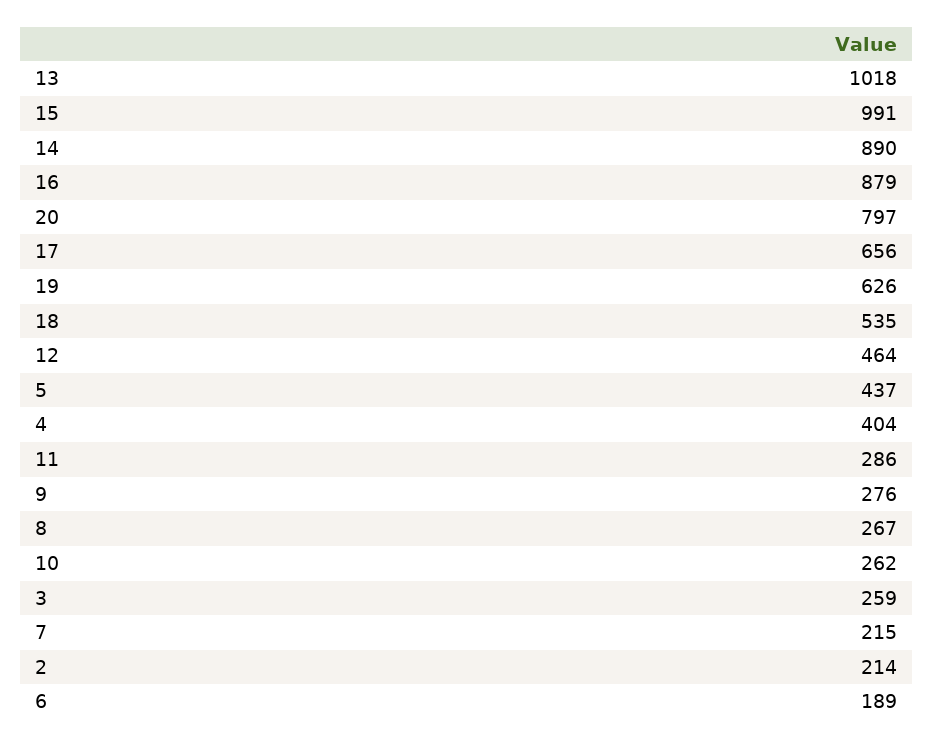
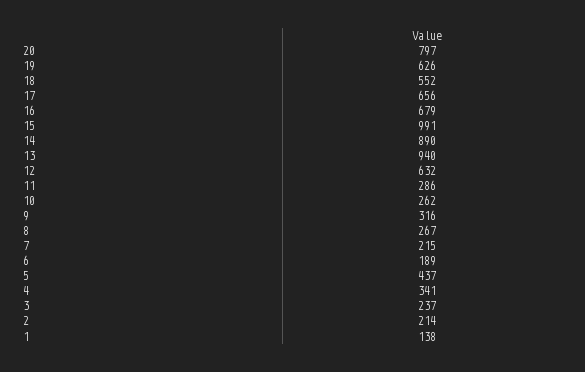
  {
-   "13": 1018,
+   "13": 940,
    "15": 991,
    "14": 890,
-   "16": 879,
+   "16": 679,
    "20": 797,
    "17": 656,
    "19": 626,
-   "18": 535,
+   "18": 552,
-   "12": 464,
+   "12": 632,
    "5": 437,
-   "4": 404,
+   "4": 341,
    "11": 286,
-   "9": 276,
+   "9": 316,
    "8": 267,
    "10": 262,
-   "3": 259,
+   "3": 237,
    "7": 215,
    "2": 214,
-   "6": 189
+   "6": 189,
+   "1": 138
  }

